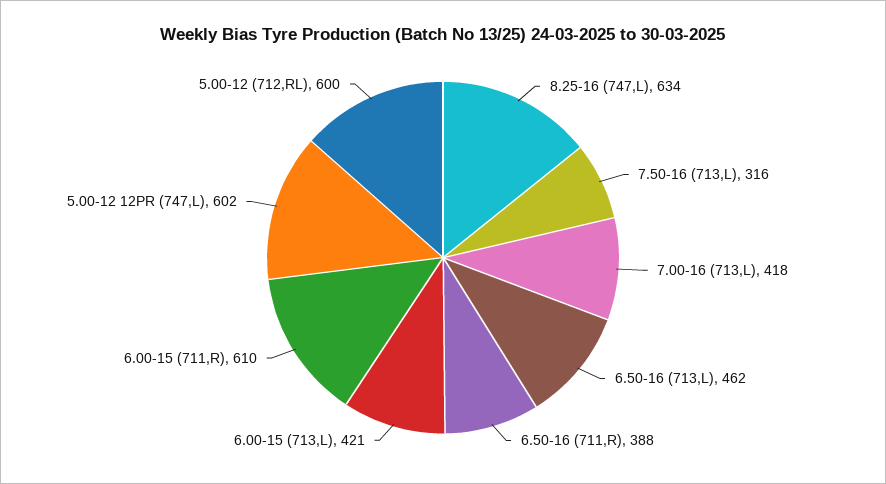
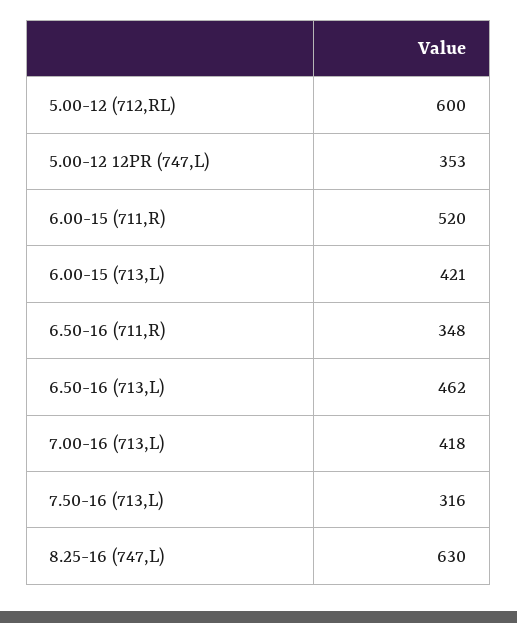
  {
-   "8.25-16 (747,L)": 634,
+   "8.25-16 (747,L)": 630,
    "7.50-16 (713,L)": 316,
    "7.00-16 (713,L)": 418,
    "6.50-16 (713,L)": 462,
-   "6.50-16 (711,R)": 388,
+   "6.50-16 (711,R)": 348,
    "6.00-15 (713,L)": 421,
-   "6.00-15 (711,R)": 610,
+   "6.00-15 (711,R)": 520,
-   "5.00-12 12PR (747,L)": 602,
+   "5.00-12 12PR (747,L)": 353,
    "5.00-12 (712,RL)": 600
  }

